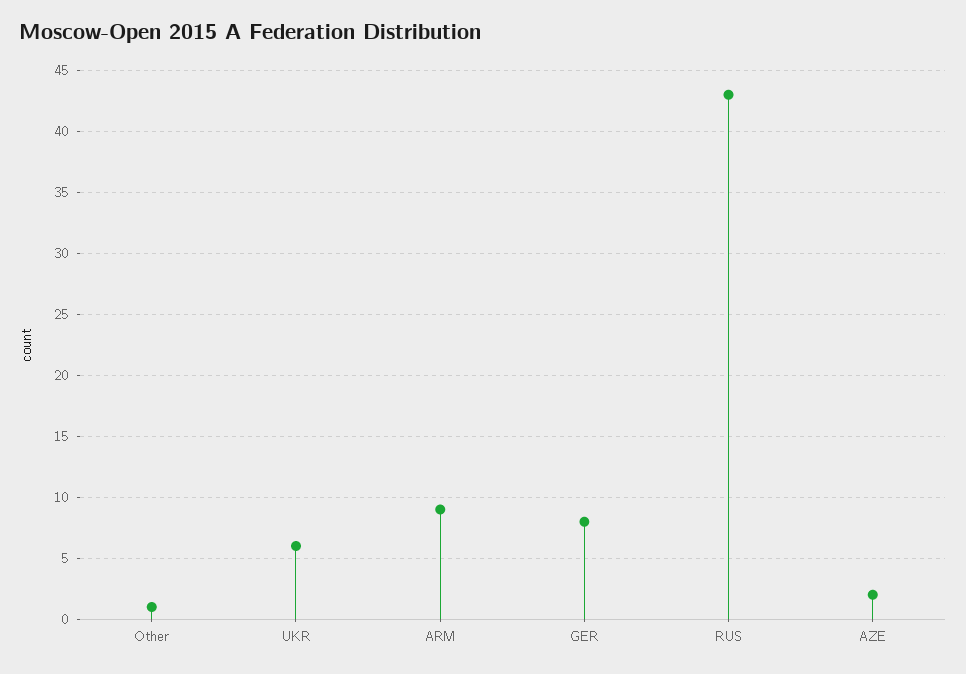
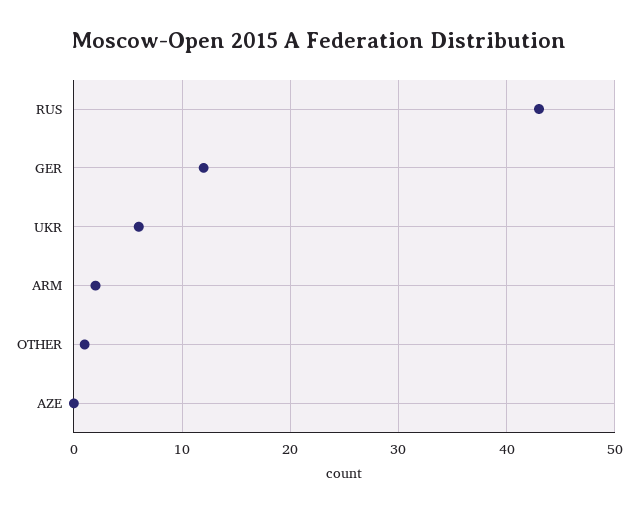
  {
    "Other": 1,
    "UKR": 6,
-   "ARM": 9,
+   "ARM": 2,
-   "GER": 8,
+   "GER": 12,
    "RUS": 43,
-   "AZE": 2
+   "AZE": 0
  }

